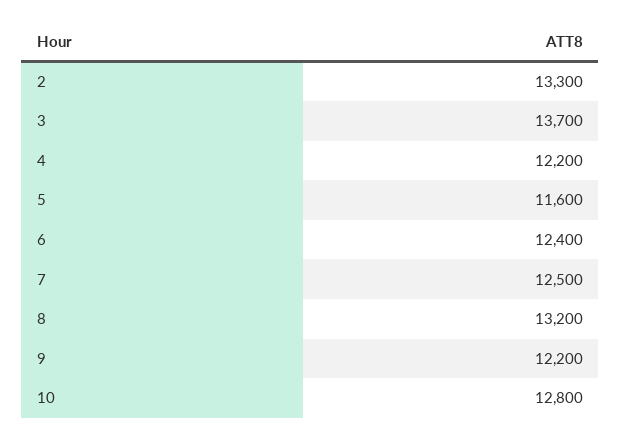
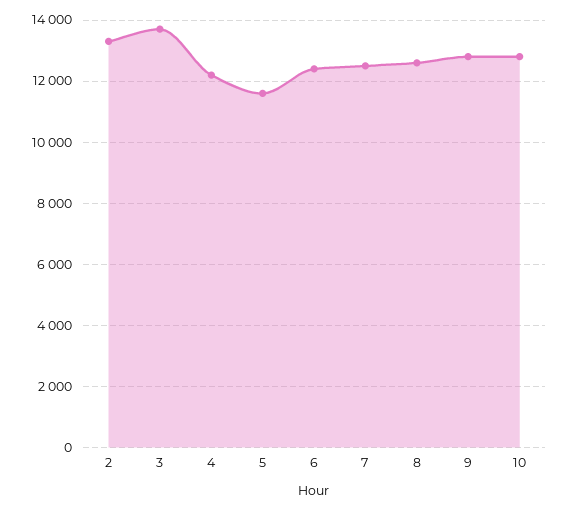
  {
    "2": 13300,
    "3": 13700,
    "4": 12200,
    "5": 11600,
    "6": 12400,
    "7": 12500,
-   "8": 13200,
+   "8": 12600,
-   "9": 12200,
+   "9": 12800,
    "10": 12800
  }

